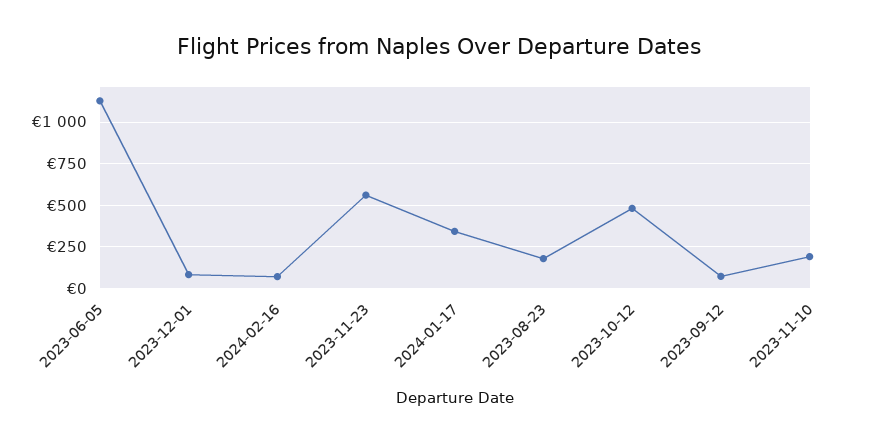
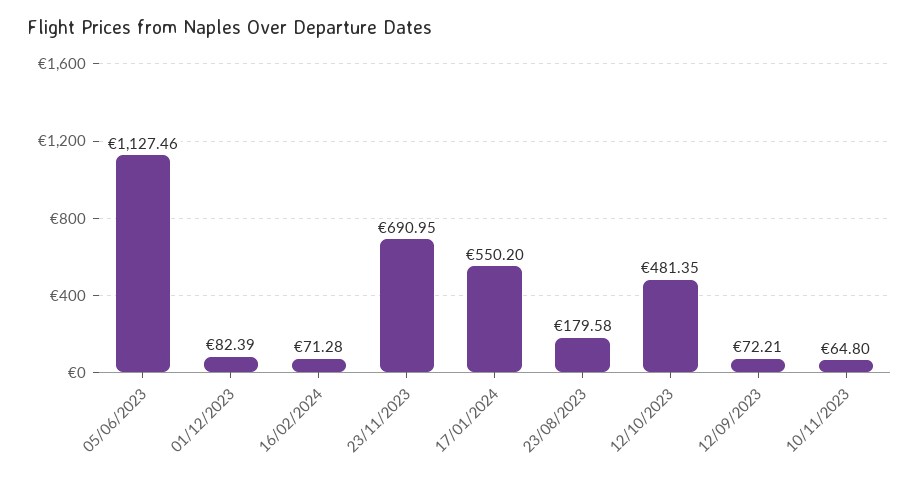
  {
    "2023-06-05": 1127.46,
    "2023-12-01": 82.39,
    "2024-02-16": 71.28,
-   "2023-11-23": 550,
+   "2023-11-23": 690.95,
-   "2024-01-17": 350,
+   "2024-01-17": 550.2,
    "2023-08-23": 179.58,
    "2023-10-12": 481.35,
    "2023-09-12": 72.21,
-   "2023-11-10": 200
+   "2023-11-10": 64.8
  }

